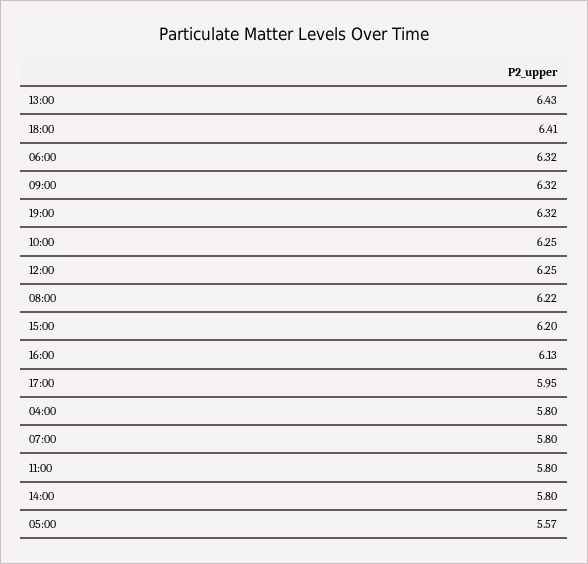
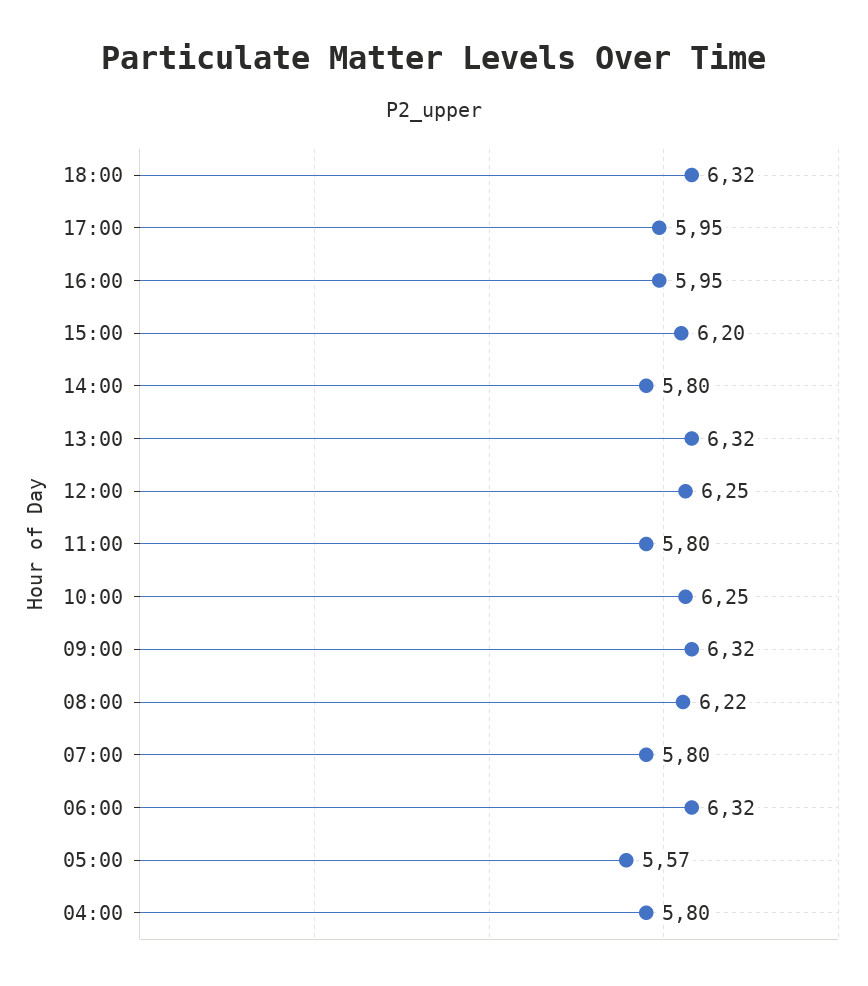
  {
-   "13:00": 6.43,
+   "13:00": 6.32,
-   "18:00": 6.41,
+   "18:00": 6.32,
    "06:00": 6.32,
    "09:00": 6.32,
-   "19:00": 6.32,
    "10:00": 6.25,
    "12:00": 6.25,
    "08:00": 6.22,
    "15:00": 6.2,
-   "16:00": 6.13,
+   "16:00": 5.95,
    "17:00": 5.95,
    "04:00": 5.8,
    "07:00": 5.8,
    "11:00": 5.8,
    "14:00": 5.8,
    "05:00": 5.57
  }

